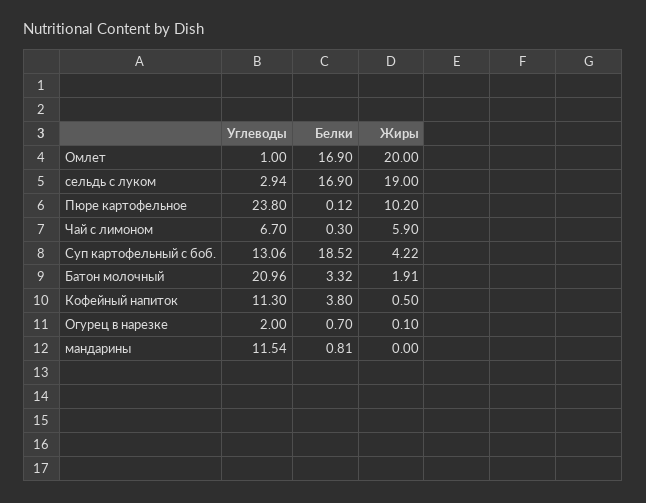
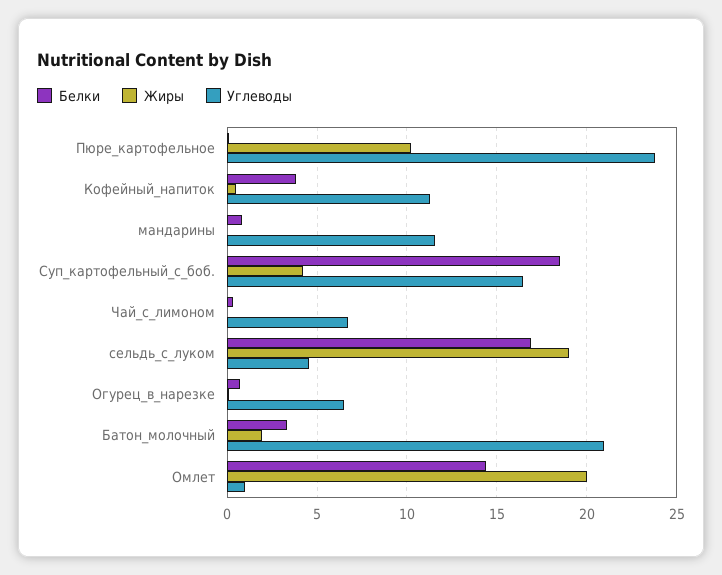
  {
    "Углеводы": {
      "Омлет": 1,
-     "сельдь с луком": 2.94,
+     "сельдь с луком": 4.5,
      "Пюре картофельное": 23.8,
      "Чай с лимоном": 6.7,
-     "Суп картофельный с боб.": 13.06,
+     "Суп картофельный с боб.": 16.5,
      "Батон молочный": 20.96,
      "Кофейный напиток": 11.3,
-     "Огурец в нарезке": 2,
+     "Огурец в нарезке": 6.5,
      "мандарины": 11.54
    },
    "Белки": {
-     "Омлет": 16.9,
+     "Омлет": 14.5,
      "сельдь с луком": 16.9,
      "Пюре картофельное": 0.12,
      "Чай с лимоном": 0.3,
      "Суп картофельный с боб.": 18.52,
      "Батон молочный": 3.32,
      "Кофейный напиток": 3.8,
      "Огурец в нарезке": 0.7,
      "мандарины": 0.81
    },
    "Жиры": {
      "Омлет": 20,
      "сельдь с луком": 19,
      "Пюре картофельное": 10.2,
-     "Чай с лимоном": 5.9,
+     "Чай с лимоном": 0,
      "Суп картофельный с боб.": 4.22,
      "Батон молочный": 1.91,
      "Кофейный напиток": 0.5,
      "Огурец в нарезке": 0.1,
      "мандарины": 0
    }
  }

